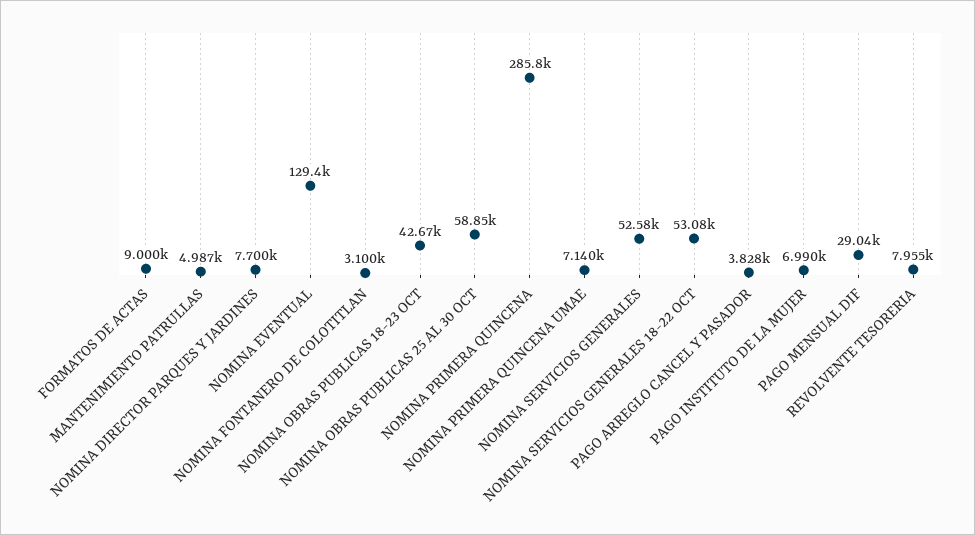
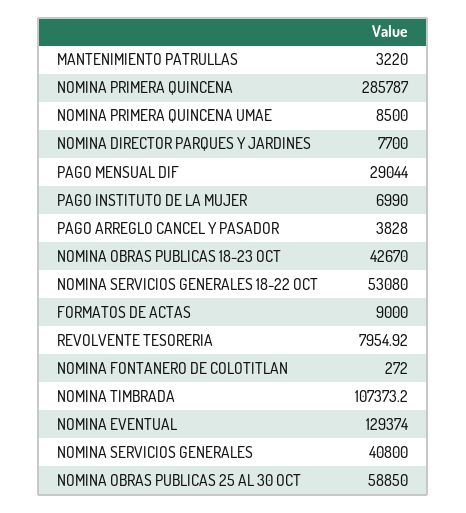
  {
    "FORMATOS DE ACTAS": 9000,
-   "MANTENIMIENTO PATRULLAS": 4987,
+   "MANTENIMIENTO PATRULLAS": 3220,
    "NOMINA DIRECTOR PARQUES Y JARDINES": 7700,
    "NOMINA EVENTUAL": 129374,
-   "NOMINA FONTANERO DE COLOTITLAN": 3100,
+   "NOMINA FONTANERO DE COLOTITLAN": 272,
    "NOMINA OBRAS PUBLICAS 18-23 OCT": 42670,
    "NOMINA OBRAS PUBLICAS 25 AL 30 OCT": 58850,
    "NOMINA PRIMERA QUINCENA": 285787,
-   "NOMINA PRIMERA QUINCENA UMAE": 7140,
+   "NOMINA PRIMERA QUINCENA UMAE": 8500,
-   "NOMINA SERVICIOS GENERALES": 52580,
+   "NOMINA SERVICIOS GENERALES": 40800,
    "NOMINA SERVICIOS GENERALES 18-22 OCT": 53080,
    "PAGO ARREGLO CANCEL Y PASADOR": 3828,
    "PAGO INSTITUTO DE LA MUJER": 6990,
    "PAGO MENSUAL DIF": 29044,
-   "REVOLVENTE TESORERIA": 7954.92
+   "REVOLVENTE TESORERIA": 7954.92,
+   "NOMINA TIMBRADA": 107373.2
  }

